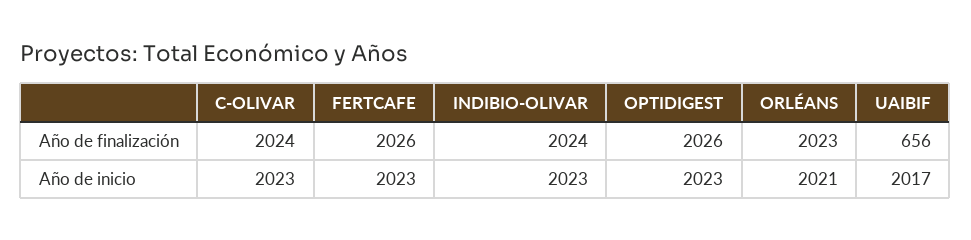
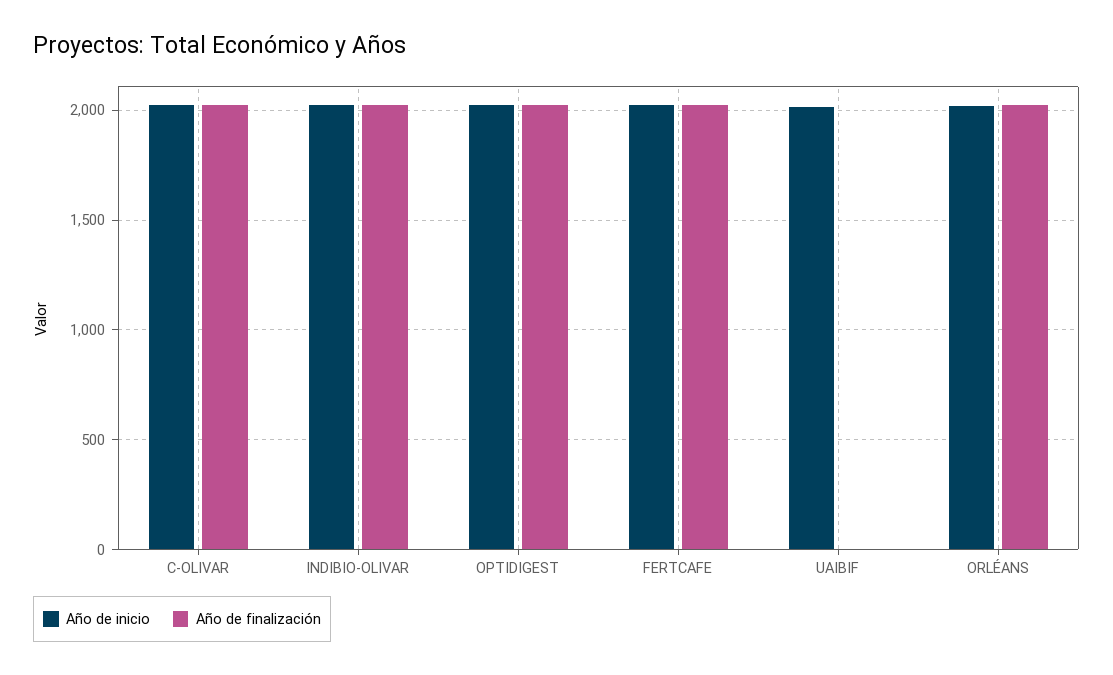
  {
    "Año de finalización": {
      "C-OLIVAR": 2024,
      "FERTCAFE": 2026,
      "INDIBIO-OLIVAR": 2024,
      "OPTIDIGEST": 2026,
      "ORLÉANS": 2023,
-     "UAIBIF": 656
+     "UAIBIF": 0
    },
    "Año de inicio": {
      "C-OLIVAR": 2023,
      "FERTCAFE": 2023,
      "INDIBIO-OLIVAR": 2023,
      "OPTIDIGEST": 2023,
      "ORLÉANS": 2021,
      "UAIBIF": 2017
    }
  }

